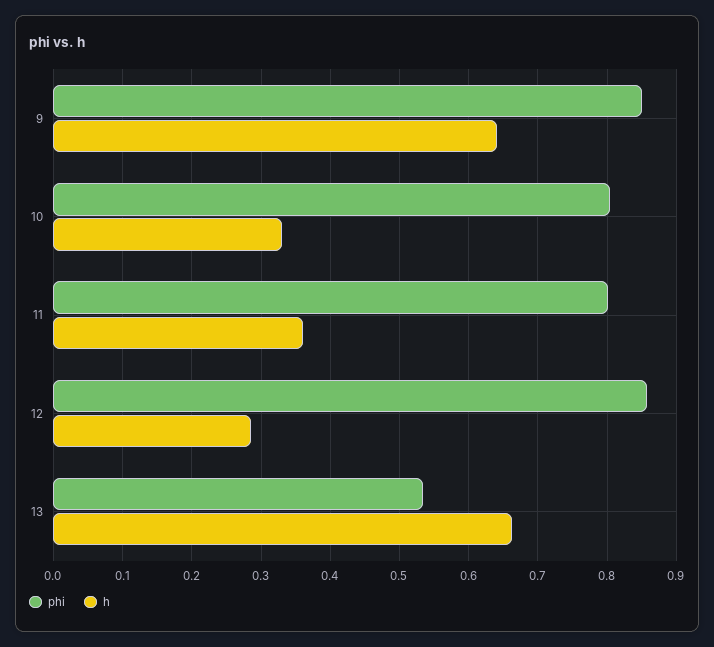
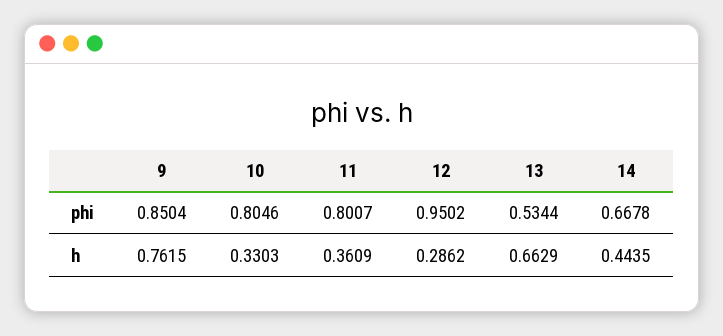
  {
    "phi": {
      "9": 0.8504,
      "10": 0.8046,
      "11": 0.8007,
-     "12": 0.86,
+     "12": 0.9502,
-     "13": 0.5344
+     "13": 0.5344,
+     "14": 0.6678
    },
    "h": {
-     "9": 0.64,
+     "9": 0.7615,
      "10": 0.3303,
      "11": 0.3609,
      "12": 0.2862,
-     "13": 0.6629
+     "13": 0.6629,
+     "14": 0.4435
    }
  }

